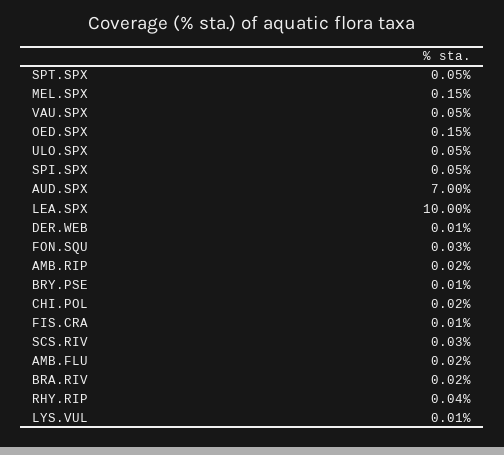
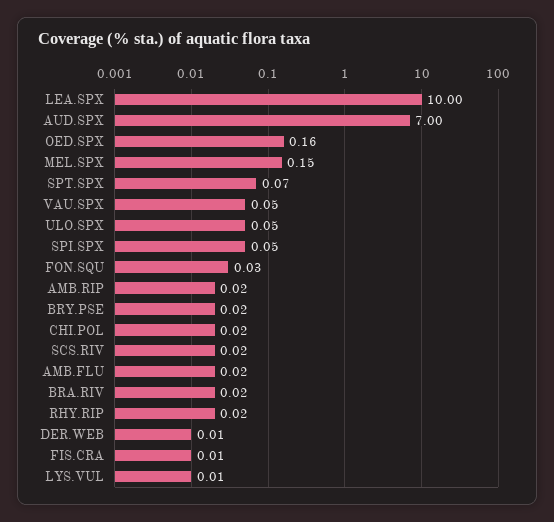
  {
-   "SPT.SPX": 0.05,
+   "SPT.SPX": 0.07,
    "MEL.SPX": 0.15,
    "VAU.SPX": 0.05,
-   "OED.SPX": 0.15,
+   "OED.SPX": 0.16,
    "ULO.SPX": 0.05,
    "SPI.SPX": 0.05,
    "AUD.SPX": 7,
    "LEA.SPX": 10,
    "DER.WEB": 0.01,
    "FON.SQU": 0.03,
    "AMB.RIP": 0.02,
-   "BRY.PSE": 0.01,
+   "BRY.PSE": 0.02,
    "CHI.POL": 0.02,
    "FIS.CRA": 0.01,
-   "SCS.RIV": 0.03,
+   "SCS.RIV": 0.02,
    "AMB.FLU": 0.02,
    "BRA.RIV": 0.02,
-   "RHY.RIP": 0.04,
+   "RHY.RIP": 0.02,
    "LYS.VUL": 0.01
  }

